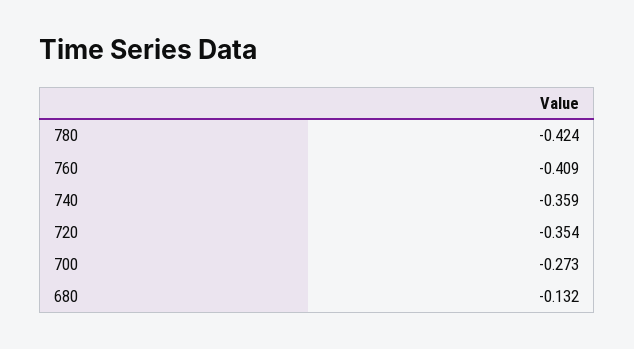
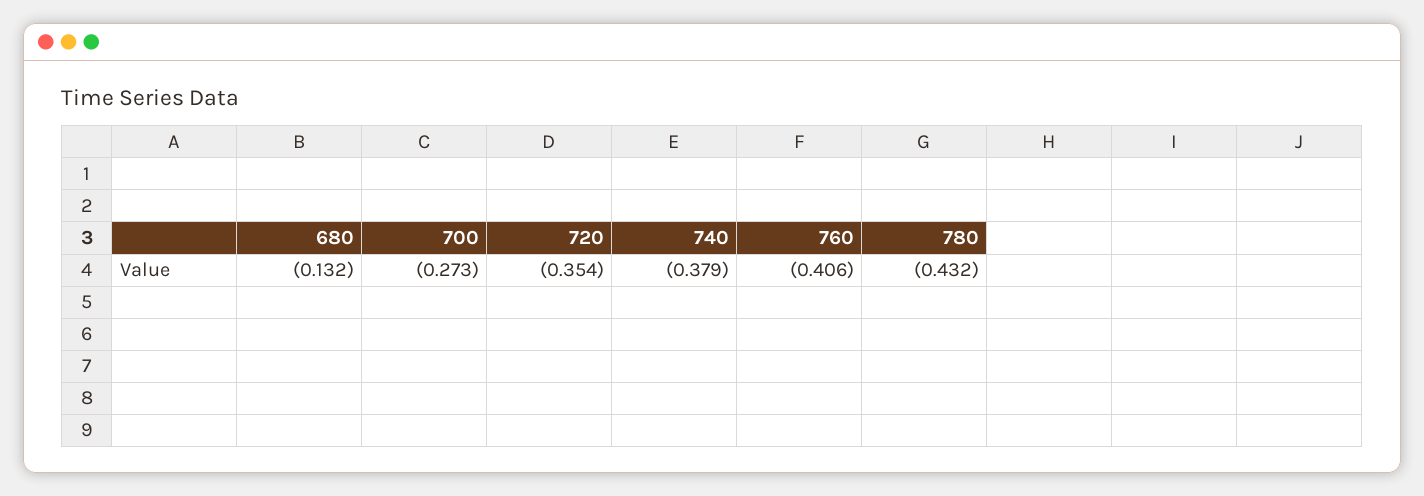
  {
-   "780": -0.424,
+   "780": -0.432,
-   "760": -0.409,
+   "760": -0.406,
-   "740": -0.359,
+   "740": -0.379,
    "720": -0.354,
    "700": -0.273,
    "680": -0.132
  }

